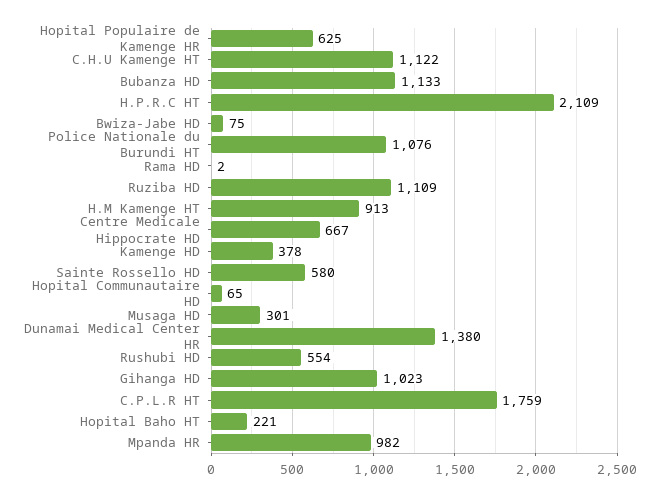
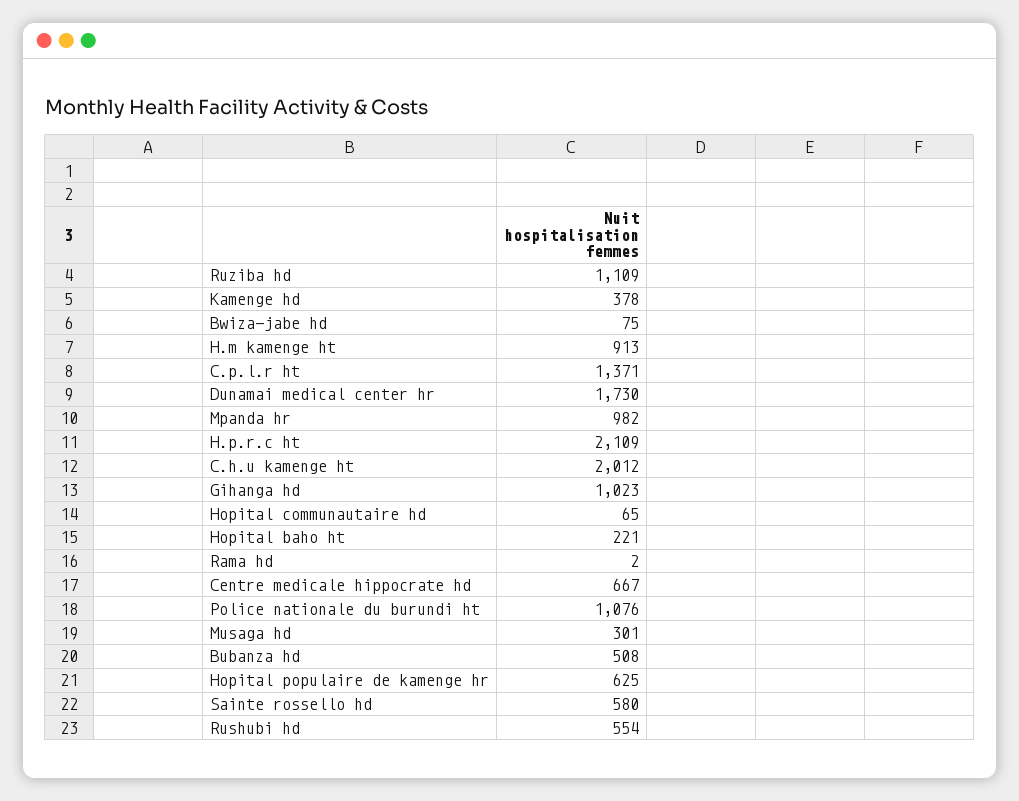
  {
    "Hopital Populaire de Kamenge HR": 625,
-   "C.H.U Kamenge HT": 1122,
+   "C.H.U Kamenge HT": 2012,
-   "Bubanza HD": 1133,
+   "Bubanza HD": 508,
    "H.P.R.C HT": 2109,
    "Bwiza-Jabe HD": 75,
    "Police Nationale du Burundi HT": 1076,
    "Rama HD": 2,
    "Ruziba HD": 1109,
    "H.M Kamenge HT": 913,
    "Centre Medicale Hippocrate HD": 667,
    "Kamenge HD": 378,
    "Sainte Rossello HD": 580,
    "Hopital Communautaire HD": 65,
    "Musaga HD": 301,
-   "Dunamai Medical Center HR": 1380,
+   "Dunamai Medical Center HR": 1730,
    "Rushubi HD": 554,
    "Gihanga HD": 1023,
-   "C.P.L.R HT": 1759,
+   "C.P.L.R HT": 1371,
    "Hopital Baho HT": 221,
    "Mpanda HR": 982
  }

